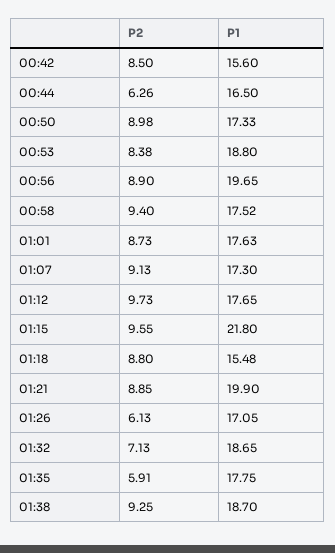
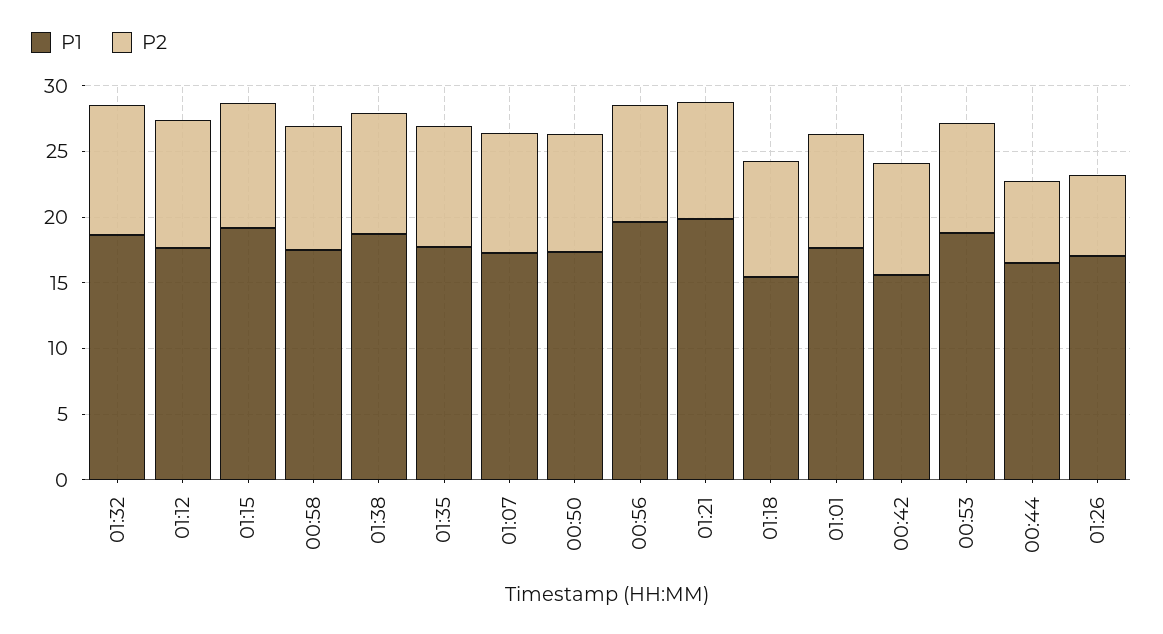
  {
    "P2": {
      "00:42": 8.5,
      "00:44": 6.26,
      "00:50": 8.98,
      "00:53": 8.38,
      "00:56": 8.9,
      "00:58": 9.4,
      "01:01": 8.73,
      "01:07": 9.13,
      "01:12": 9.73,
      "01:15": 9.55,
      "01:18": 8.8,
      "01:21": 8.85,
      "01:26": 6.13,
-     "01:32": 7.13,
+     "01:32": 10,
-     "01:35": 5.91,
+     "01:35": 9,
      "01:38": 9.25
    },
    "P1": {
      "00:42": 15.6,
      "00:44": 16.5,
      "00:50": 17.33,
      "00:53": 18.8,
      "00:56": 19.65,
      "00:58": 17.52,
      "01:01": 17.63,
      "01:07": 17.3,
      "01:12": 17.65,
-     "01:15": 21.8,
+     "01:15": 19,
      "01:18": 15.48,
      "01:21": 19.9,
      "01:26": 17.05,
      "01:32": 18.65,
      "01:35": 17.75,
      "01:38": 18.7
    }
  }

